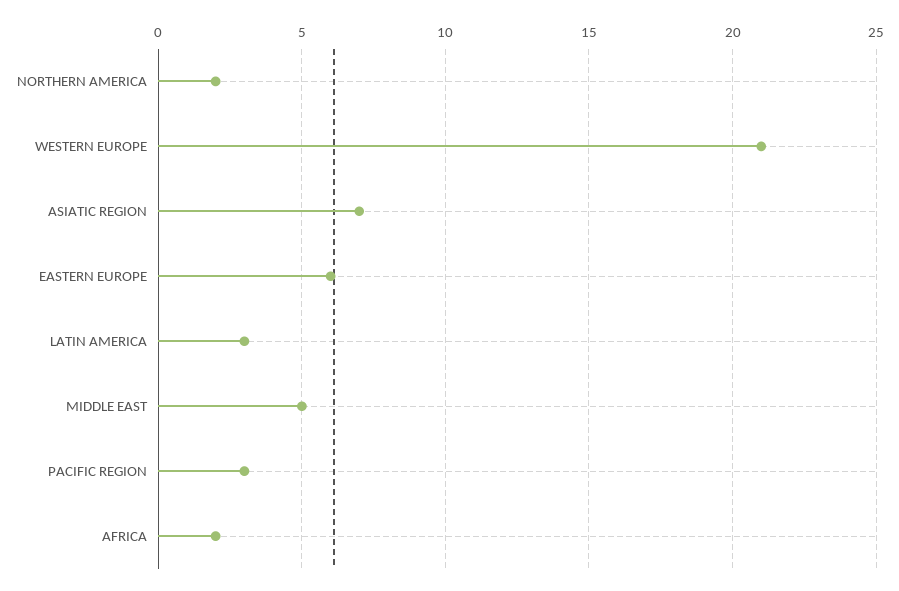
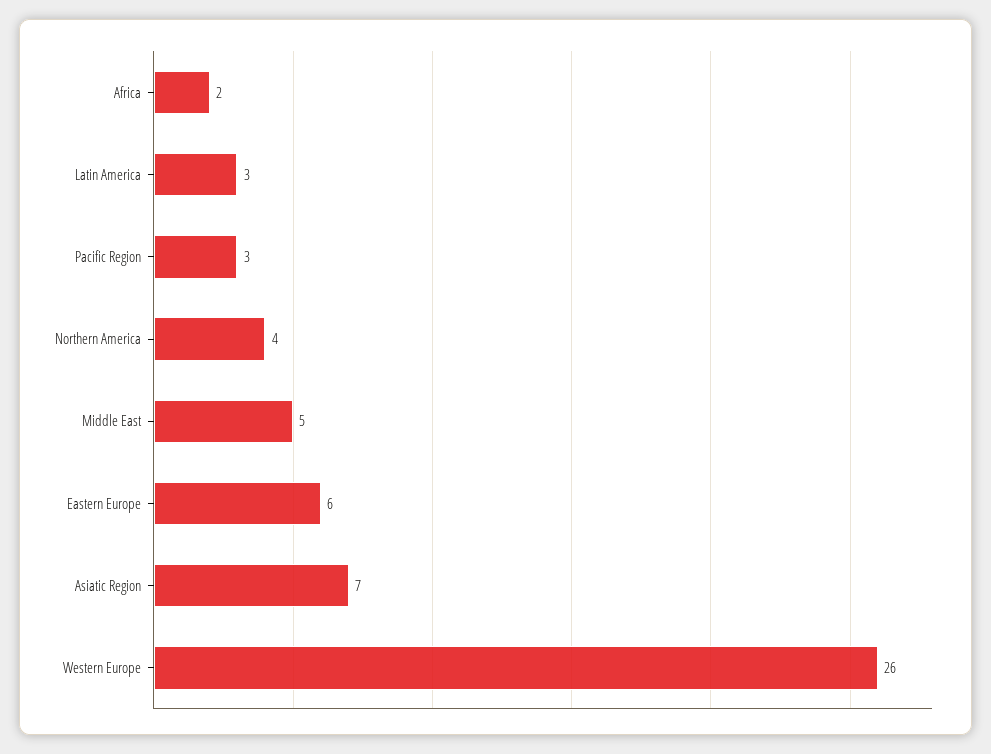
  {
-   "NORTHERN AMERICA": 2,
+   "NORTHERN AMERICA": 4,
-   "WESTERN EUROPE": 21,
+   "WESTERN EUROPE": 26,
    "ASIATIC REGION": 7,
    "EASTERN EUROPE": 6,
    "LATIN AMERICA": 3,
    "MIDDLE EAST": 5,
    "PACIFIC REGION": 3,
    "AFRICA": 2
  }

